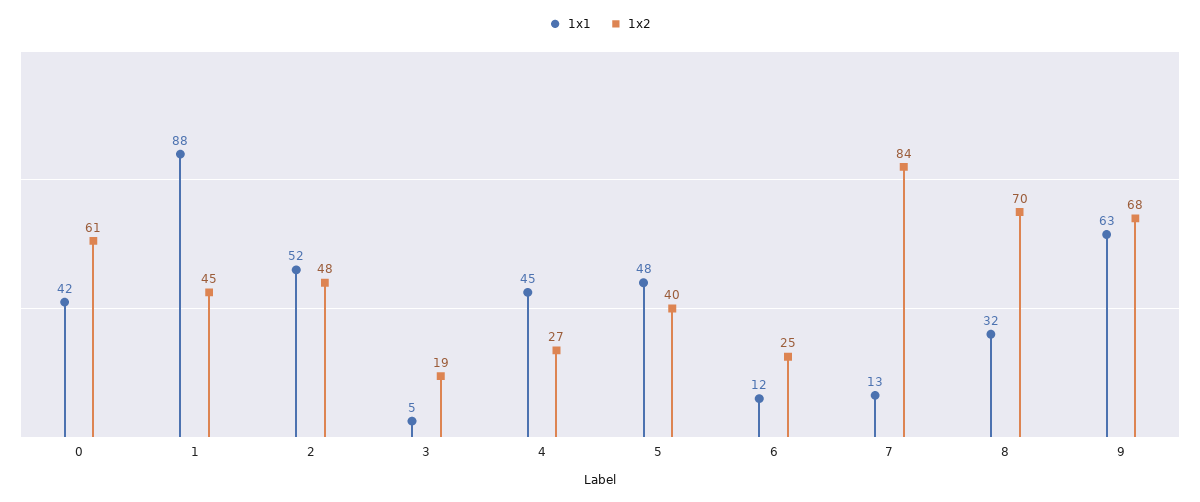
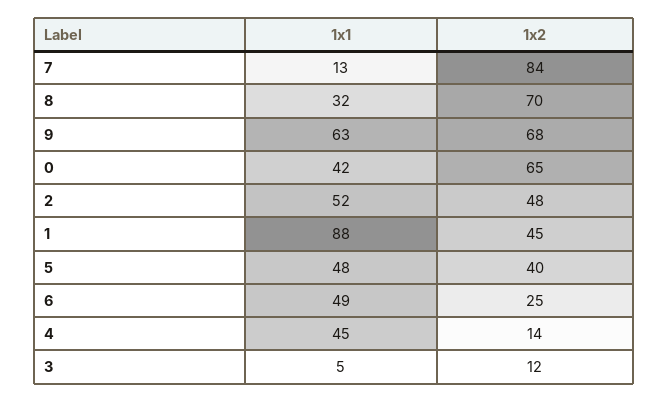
  {
    "1x1": {
      "0": 42,
      "1": 88,
      "2": 52,
      "3": 5,
      "4": 45,
      "5": 48,
-     "6": 12,
+     "6": 49,
      "7": 13,
      "8": 32,
      "9": 63
    },
    "1x2": {
-     "0": 61,
+     "0": 65,
      "1": 45,
      "2": 48,
-     "3": 19,
+     "3": 12,
-     "4": 27,
+     "4": 14,
      "5": 40,
      "6": 25,
      "7": 84,
      "8": 70,
      "9": 68
    }
  }

